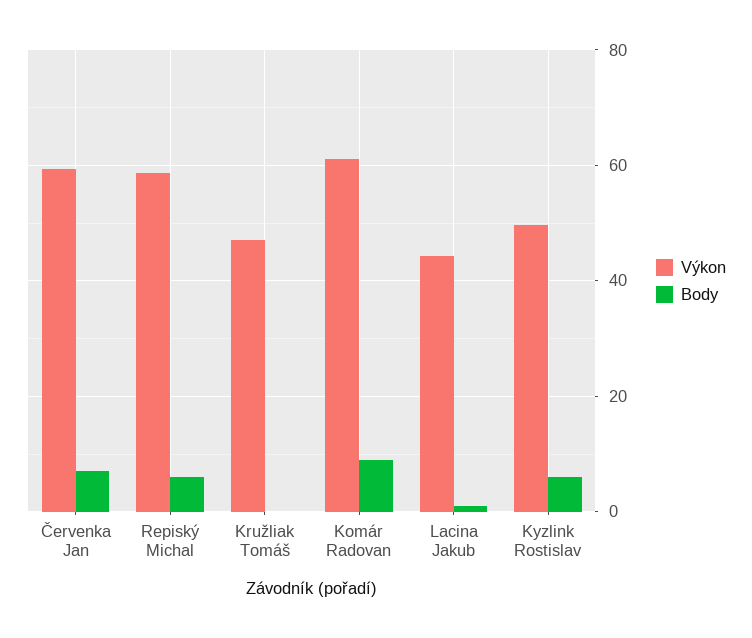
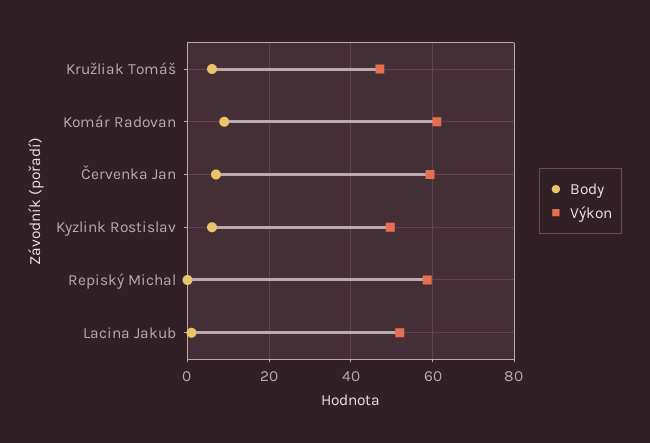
  {
    "Výkon": {
      "Červenka Jan": 60,
      "Repiský Michal": 58,
      "Kružliak Tomáš": 48,
      "Komár Radovan": 62,
-     "Lacina Jakub": 44,
+     "Lacina Jakub": 52,
      "Kyzlink Rostislav": 50
    },
    "Body": {
      "Červenka Jan": 8,
-     "Repiský Michal": 6,
+     "Repiský Michal": 0,
-     "Kružliak Tomáš": 0,
+     "Kružliak Tomáš": 6,
      "Komár Radovan": 10,
      "Lacina Jakub": 2,
      "Kyzlink Rostislav": 6
    }
  }

